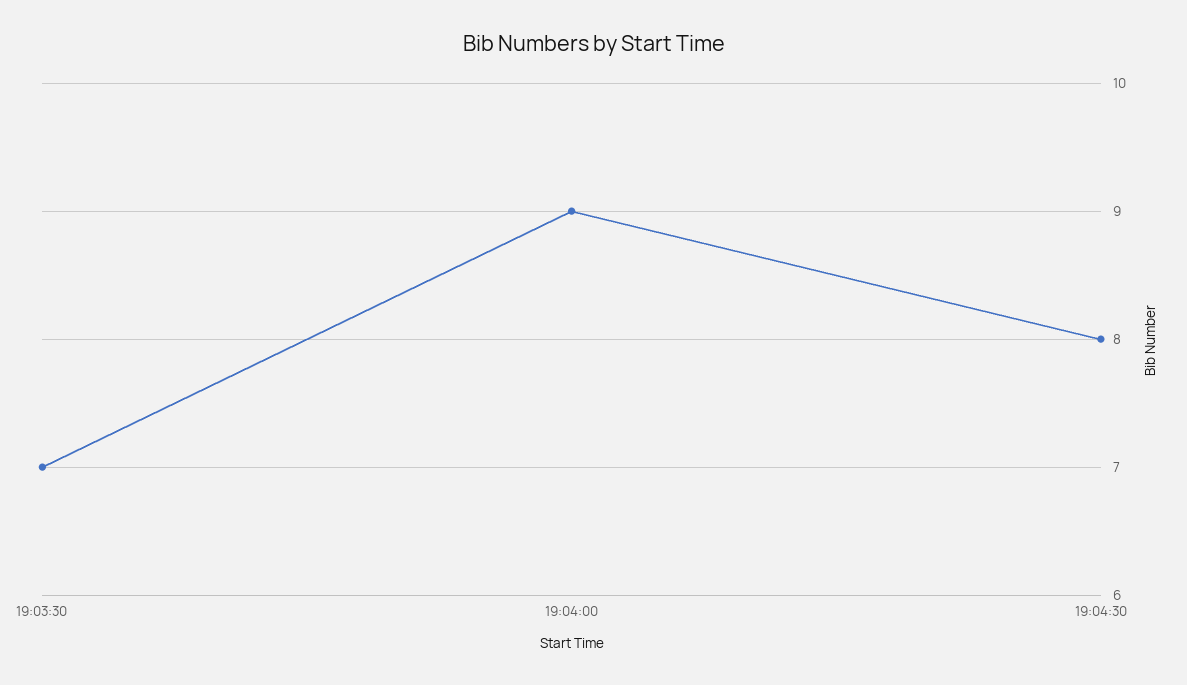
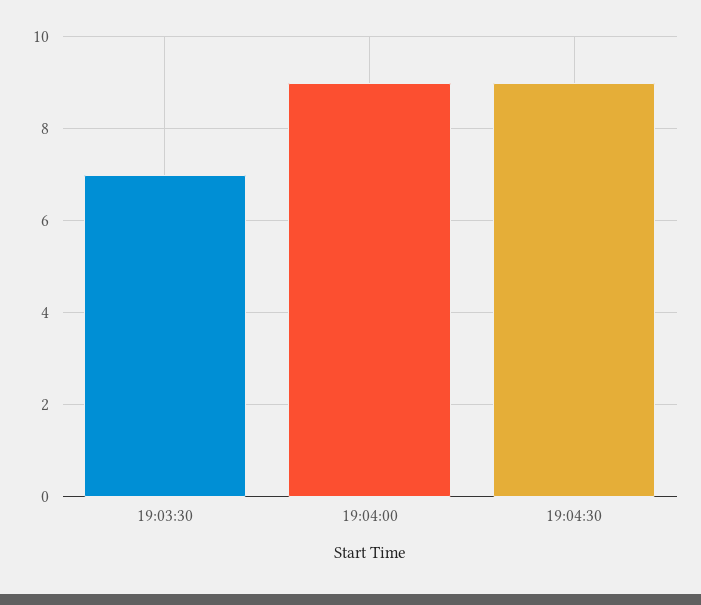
  {
    "19:03:30": 7,
    "19:04:00": 9,
-   "19:04:30": 8
+   "19:04:30": 9
  }

